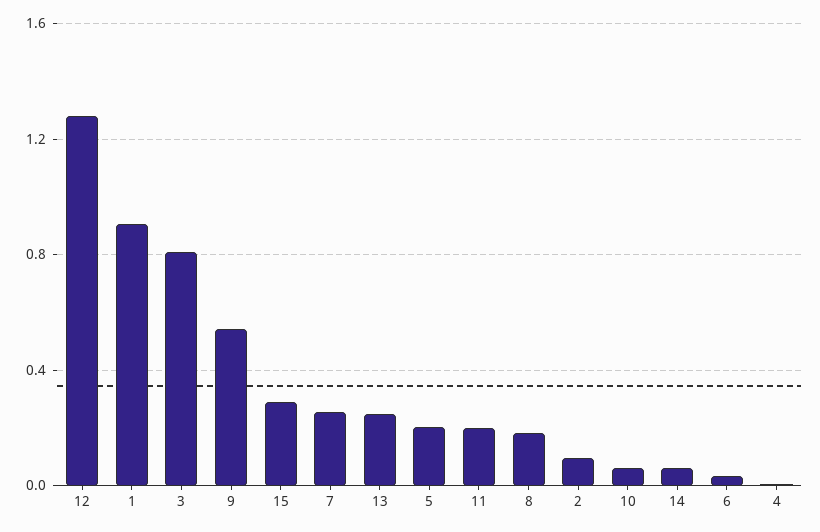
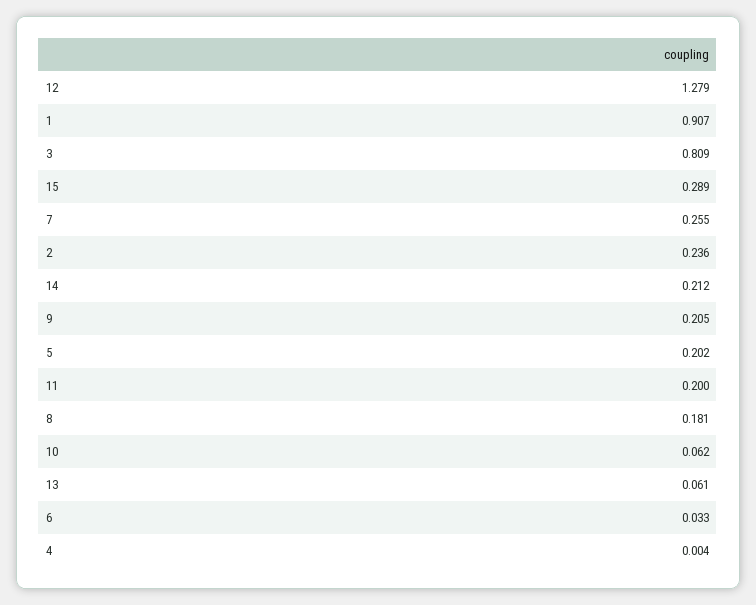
  {
    "12": 1.279,
    "1": 0.907,
    "3": 0.809,
-   "9": 0.55,
+   "9": 0.205,
    "15": 0.289,
    "7": 0.255,
-   "13": 0.25,
+   "13": 0.061,
    "5": 0.202,
    "11": 0.2,
    "8": 0.181,
-   "2": 0.1,
+   "2": 0.236,
    "10": 0.062,
-   "14": 0.05,
+   "14": 0.212,
    "6": 0.033,
    "4": 0.004
  }

